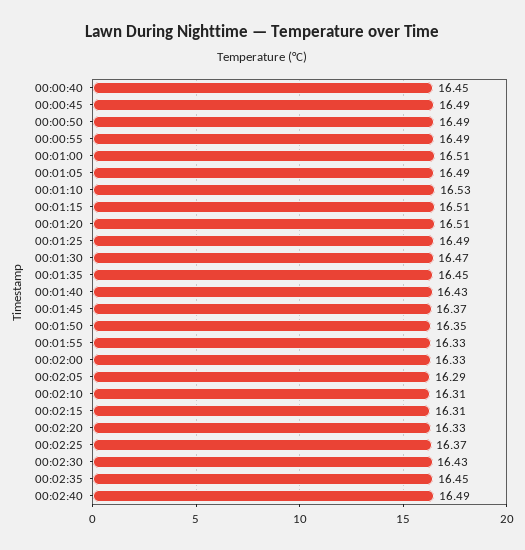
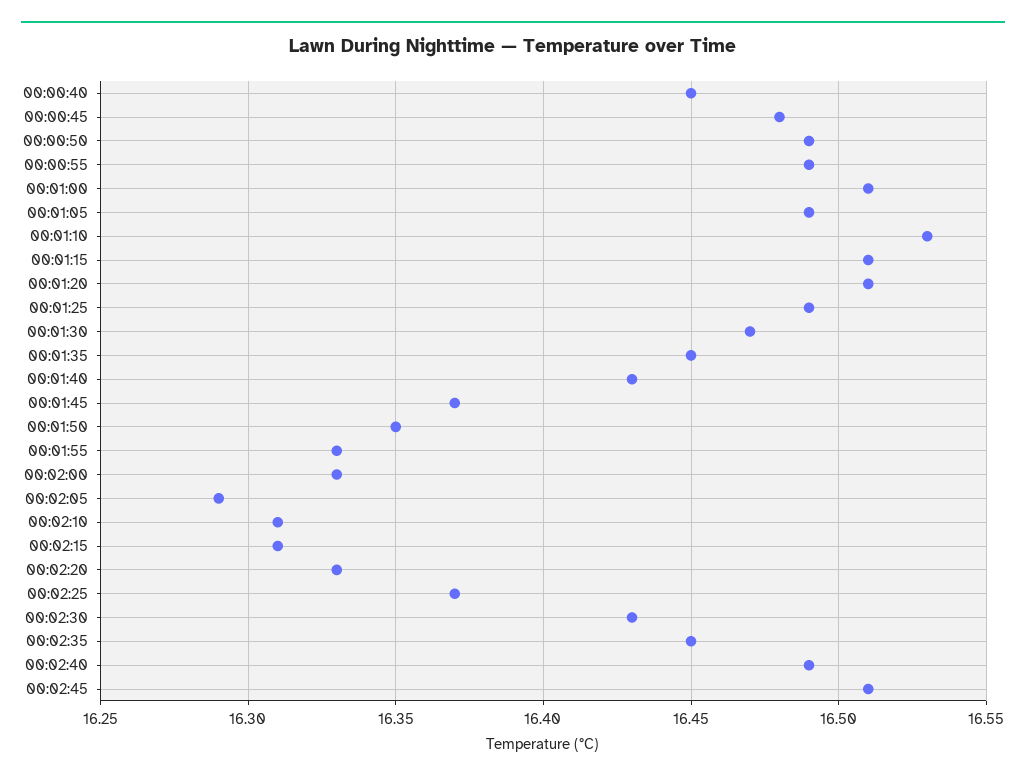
  {
    "00:00:40": 16.45,
-   "00:00:45": 16.49,
+   "00:00:45": 16.48,
    "00:00:50": 16.49,
    "00:00:55": 16.49,
    "00:01:00": 16.51,
    "00:01:05": 16.49,
    "00:01:10": 16.53,
    "00:01:15": 16.51,
    "00:01:20": 16.51,
    "00:01:25": 16.49,
    "00:01:30": 16.47,
    "00:01:35": 16.45,
    "00:01:40": 16.43,
    "00:01:45": 16.37,
    "00:01:50": 16.35,
    "00:01:55": 16.33,
    "00:02:00": 16.33,
    "00:02:05": 16.29,
    "00:02:10": 16.31,
    "00:02:15": 16.31,
    "00:02:20": 16.33,
    "00:02:25": 16.37,
    "00:02:30": 16.43,
    "00:02:35": 16.45,
-   "00:02:40": 16.49
+   "00:02:40": 16.49,
+   "00:02:45": 16.51
  }

